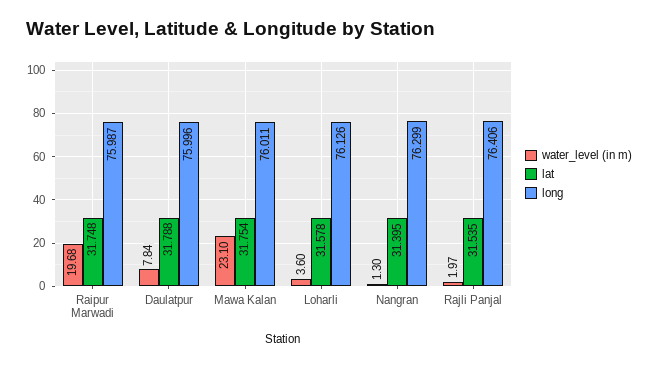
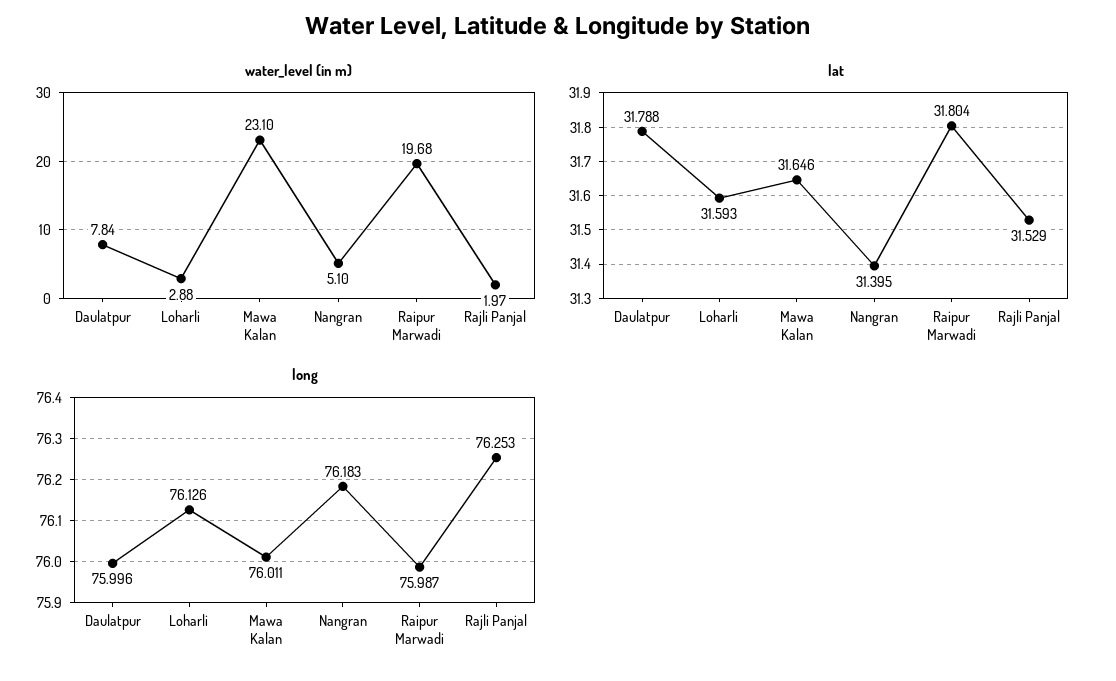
  {
    "water_level (in m)": {
      "Raipur Marwadi": 19.68,
      "Daulatpur": 7.84,
      "Mawa Kalan": 23.1,
-     "Loharli": 3.6,
+     "Loharli": 2.88,
-     "Nangran": 1.3,
+     "Nangran": 5.1,
      "Rajli Panjal": 1.97
    },
    "lat": {
-     "Raipur Marwadi": 31.748,
+     "Raipur Marwadi": 31.804,
      "Daulatpur": 31.788,
-     "Mawa Kalan": 31.754,
+     "Mawa Kalan": 31.646,
-     "Loharli": 31.578,
+     "Loharli": 31.593,
      "Nangran": 31.395,
-     "Rajli Panjal": 31.535
+     "Rajli Panjal": 31.529
    },
    "long": {
      "Raipur Marwadi": 75.987,
      "Daulatpur": 75.996,
      "Mawa Kalan": 76.011,
      "Loharli": 76.126,
-     "Nangran": 76.299,
+     "Nangran": 76.183,
-     "Rajli Panjal": 76.406
+     "Rajli Panjal": 76.253
    }
  }

